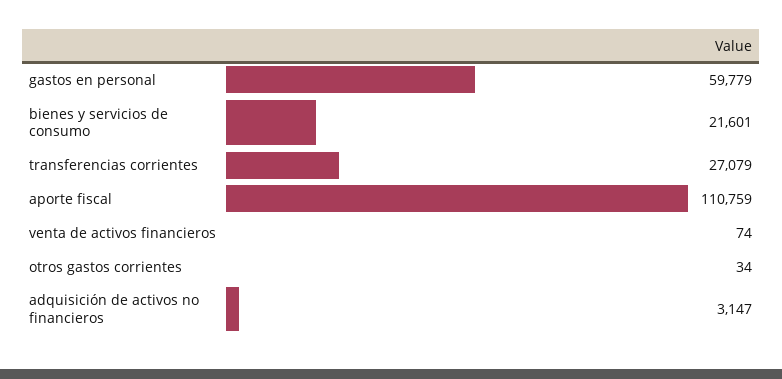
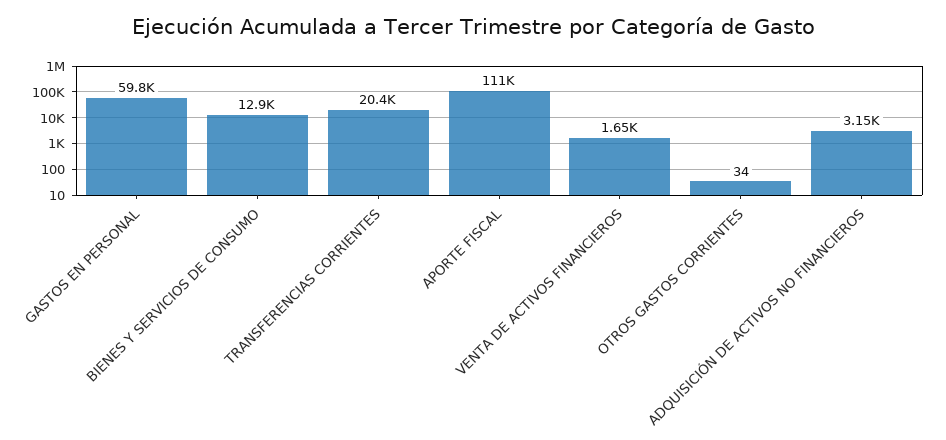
  {
    "gastos en personal": 59779,
-   "bienes y servicios de consumo": 21601,
+   "bienes y servicios de consumo": 12900,
-   "transferencias corrientes": 27079,
+   "transferencias corrientes": 20400,
    "aporte fiscal": 110759,
-   "venta de activos financieros": 74,
+   "venta de activos financieros": 1650,
    "otros gastos corrientes": 34,
    "adquisición de activos no financieros": 3147
  }

